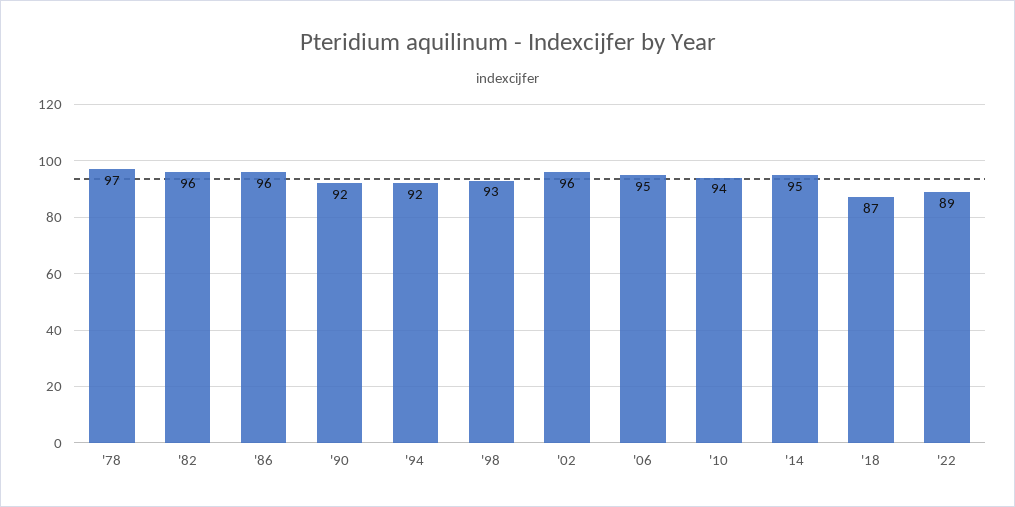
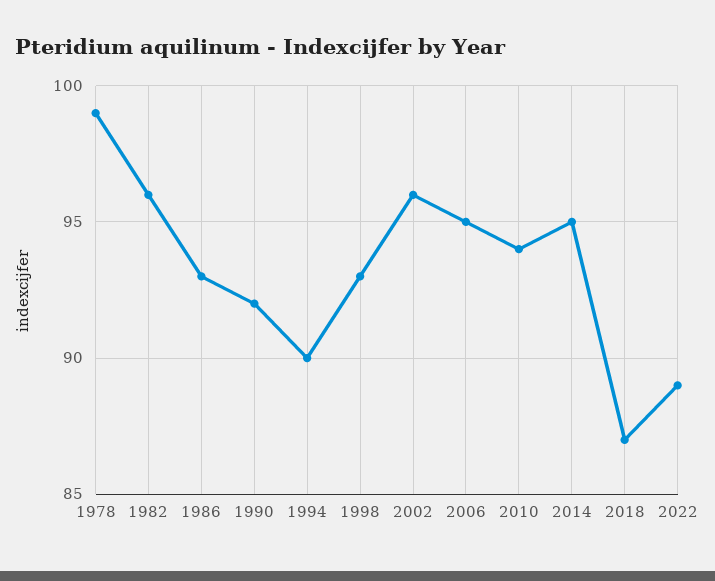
  {
-   "'78": 97,
+   "'78": 99,
    "'82": 96,
-   "'86": 96,
+   "'86": 93,
    "'90": 92,
-   "'94": 92,
+   "'94": 90,
    "'98": 93,
    "'02": 96,
    "'06": 95,
    "'10": 94,
    "'14": 95,
    "'18": 87,
    "'22": 89
  }

